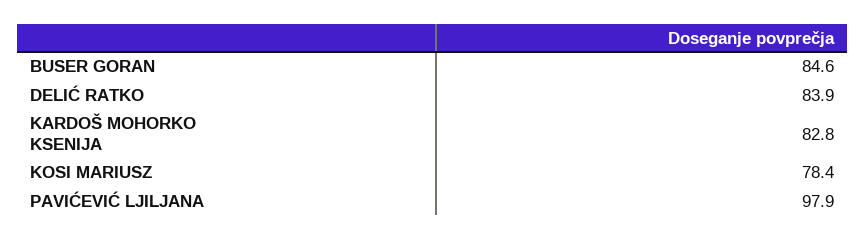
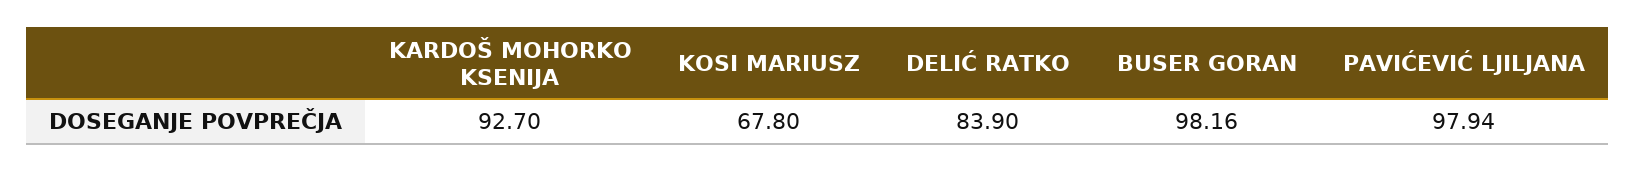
  {
-   "BUSER GORAN": 84.6,
+   "BUSER GORAN": 98.16,
    "DELIĆ RATKO": 83.9,
-   "KARDOŠ MOHORKO KSENIJA": 82.8,
+   "KARDOŠ MOHORKO KSENIJA": 92.7,
-   "KOSI MARIUSZ": 78.4,
+   "KOSI MARIUSZ": 67.8,
    "PAVIĆEVIĆ LJILJANA": 97.94
  }

